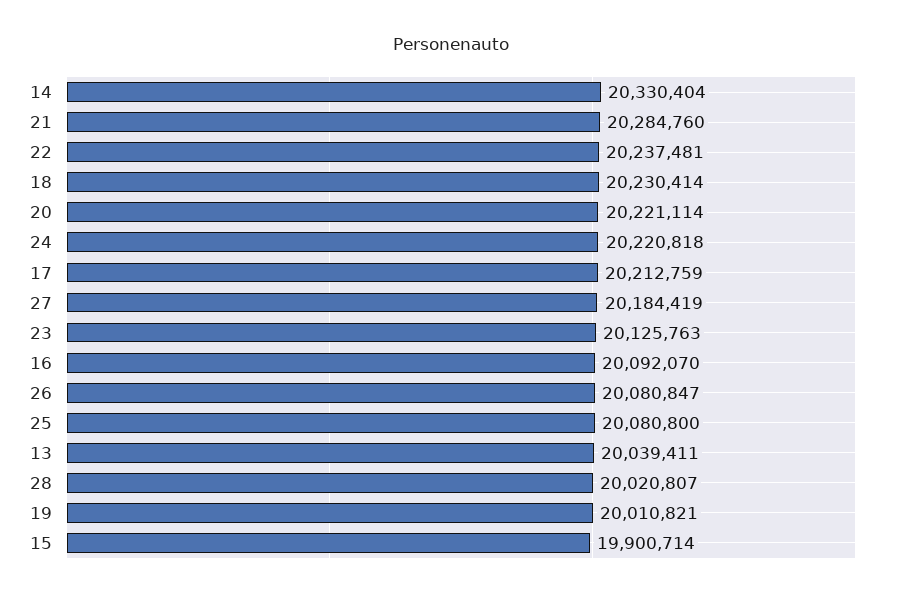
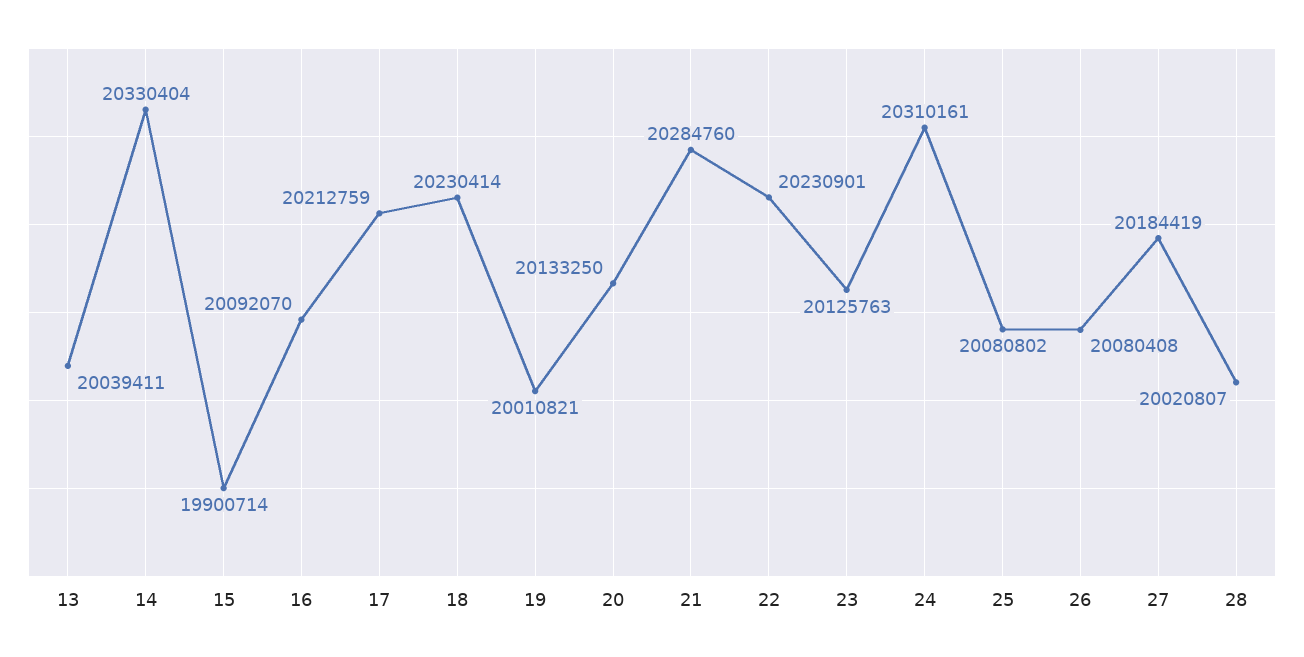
  {
    "14": 20330404,
    "21": 20284760,
-   "22": 20237481,
+   "22": 20230901,
    "18": 20230414,
-   "20": 20221114,
+   "20": 20133250,
-   "24": 20220818,
+   "24": 20310161,
    "17": 20212759,
    "27": 20184419,
    "23": 20125763,
    "16": 20092070,
-   "26": 20080847,
+   "26": 20080408,
-   "25": 20080800,
+   "25": 20080802,
    "13": 20039411,
    "28": 20020807,
    "19": 20010821,
    "15": 19900714
  }

